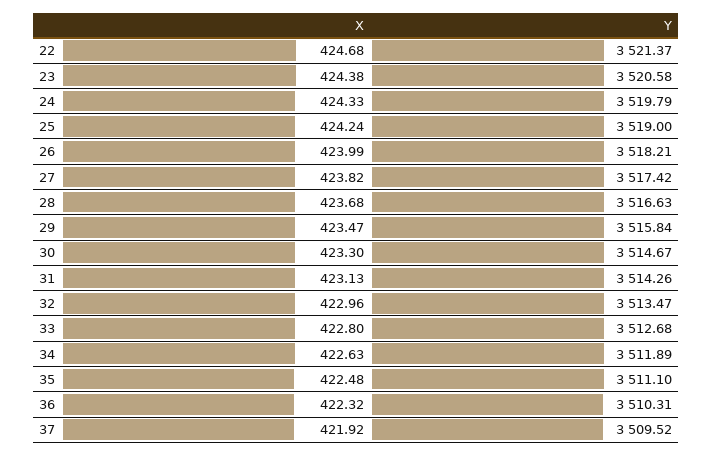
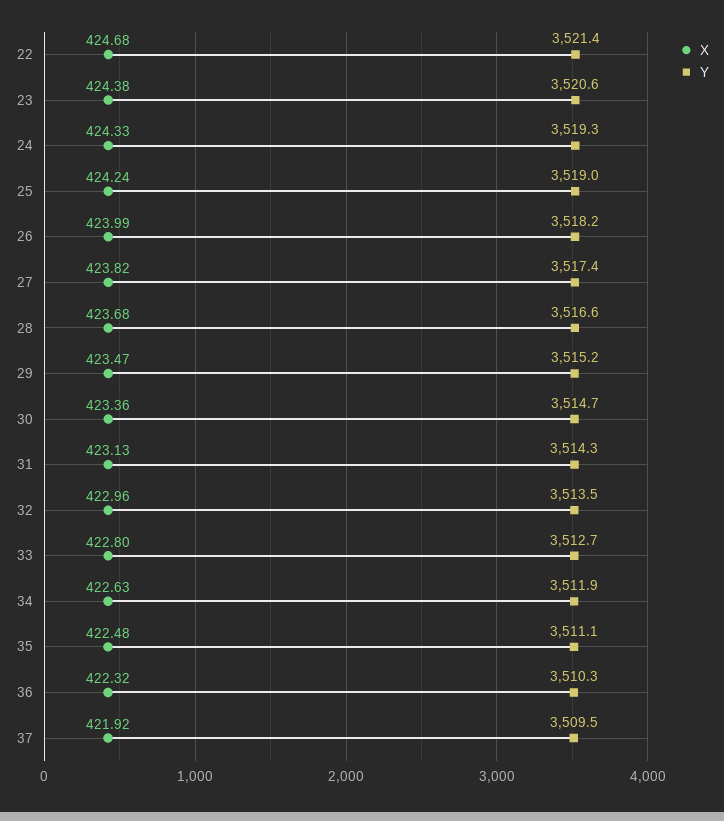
  {
    "X": {
      "22": 424.68,
      "23": 424.38,
      "24": 424.33,
      "25": 424.24,
      "26": 423.99,
      "27": 423.82,
      "28": 423.68,
      "29": 423.47,
-     "30": 423.3,
+     "30": 423.36,
      "31": 423.13,
      "32": 422.96,
      "33": 422.8,
      "34": 422.63,
      "35": 422.48,
      "36": 422.32,
      "37": 421.92
    },
    "Y": {
      "22": 3521.37,
      "23": 3520.58,
-     "24": 3519.79,
+     "24": 3519.3,
      "25": 3519,
      "26": 3518.21,
      "27": 3517.42,
      "28": 3516.63,
-     "29": 3515.84,
+     "29": 3515.2,
      "30": 3514.67,
      "31": 3514.26,
      "32": 3513.47,
      "33": 3512.68,
      "34": 3511.89,
      "35": 3511.1,
      "36": 3510.31,
      "37": 3509.52
    }
  }

